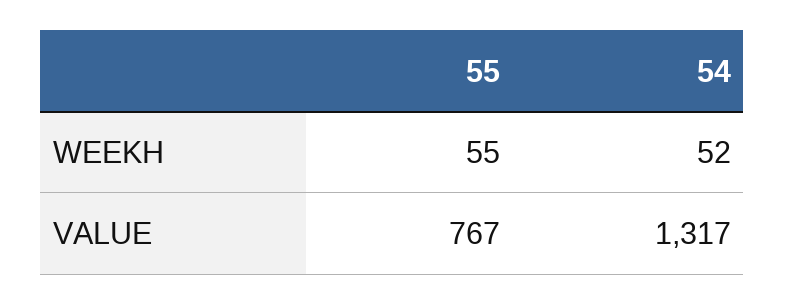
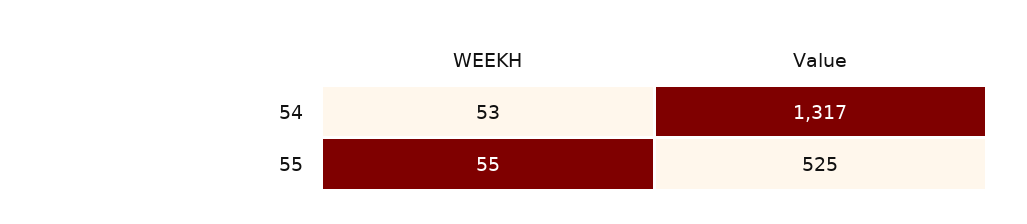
  {
    "55": {
      "WEEKH": 55,
-     "VALUE": 767
+     "VALUE": 525
    },
    "54": {
-     "WEEKH": 52,
+     "WEEKH": 53,
      "VALUE": 1317
    }
  }

